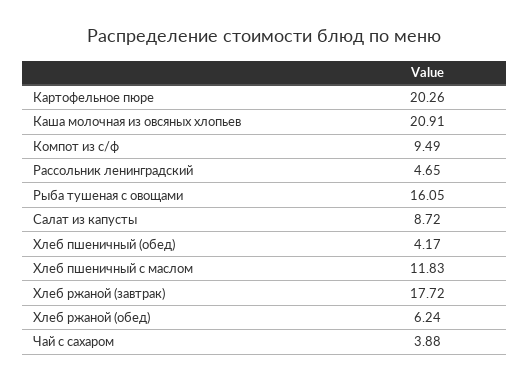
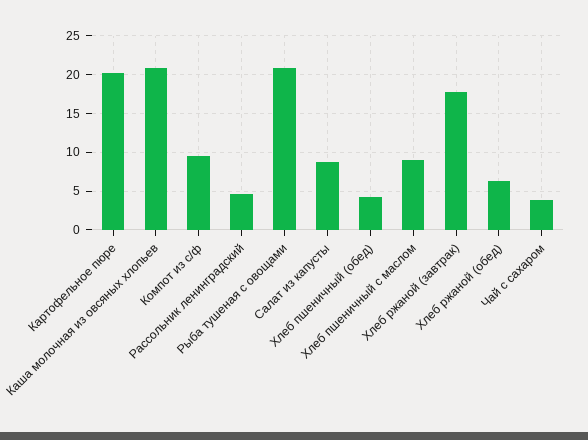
  {
    "Картофельное пюре": 20.26,
    "Каша молочная из овсяных хлопьев": 20.91,
    "Компот из с/ф": 9.49,
    "Рассольник ленинградский": 4.65,
-   "Рыба тушеная с овощами": 16.05,
+   "Рыба тушеная с овощами": 21,
    "Салат из капусты": 8.72,
    "Хлеб пшеничный (обед)": 4.17,
-   "Хлеб пшеничный с маслом": 11.83,
+   "Хлеб пшеничный с маслом": 9,
    "Хлеб ржаной (завтрак)": 17.72,
    "Хлеб ржаной (обед)": 6.24,
    "Чай с сахаром": 3.88
  }

